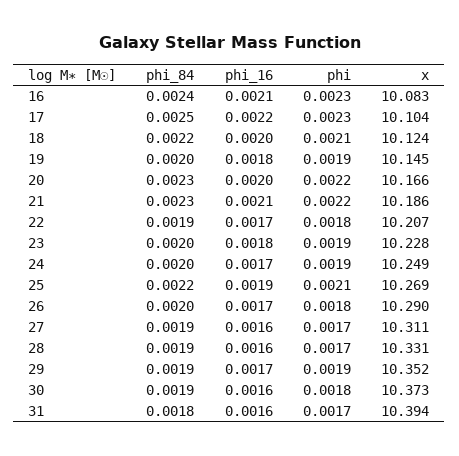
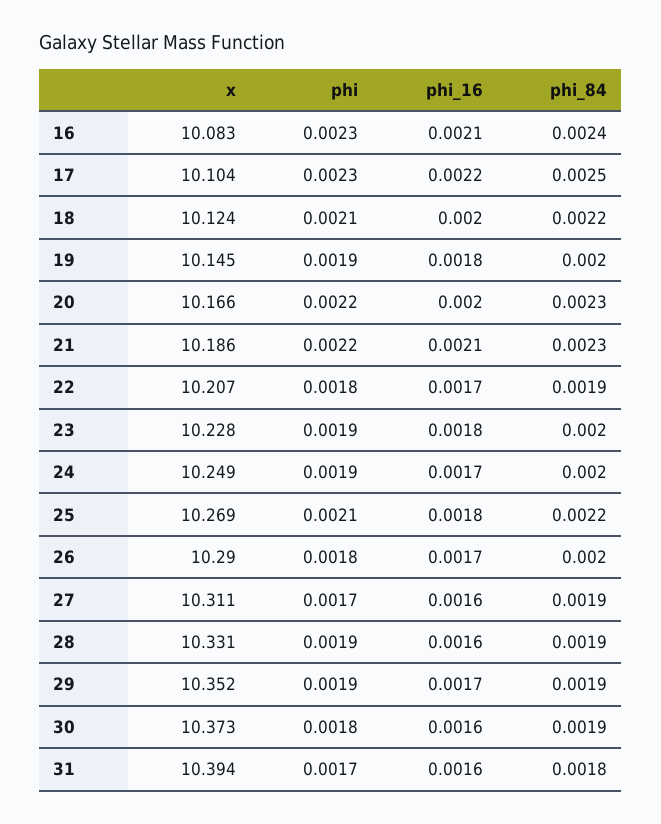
  {
    "phi_84": {
      "16": 0.0024,
      "17": 0.0025,
      "18": 0.0022,
      "19": 0.002,
      "20": 0.0023,
      "21": 0.0023,
      "22": 0.0019,
      "23": 0.002,
      "24": 0.002,
      "25": 0.0022,
      "26": 0.002,
      "27": 0.0019,
      "28": 0.0019,
      "29": 0.0019,
      "30": 0.0019,
      "31": 0.0018
    },
    "phi_16": {
      "16": 0.0021,
      "17": 0.0022,
      "18": 0.002,
      "19": 0.0018,
      "20": 0.002,
      "21": 0.0021,
      "22": 0.0017,
      "23": 0.0018,
      "24": 0.0017,
-     "25": 0.0019,
+     "25": 0.0018,
      "26": 0.0017,
      "27": 0.0016,
      "28": 0.0016,
      "29": 0.0017,
      "30": 0.0016,
      "31": 0.0016
    },
    "phi": {
      "16": 0.0023,
      "17": 0.0023,
      "18": 0.0021,
      "19": 0.0019,
      "20": 0.0022,
      "21": 0.0022,
      "22": 0.0018,
      "23": 0.0019,
      "24": 0.0019,
      "25": 0.0021,
      "26": 0.0018,
      "27": 0.0017,
-     "28": 0.0017,
+     "28": 0.0019,
      "29": 0.0019,
      "30": 0.0018,
      "31": 0.0017
    },
    "x": {
      "16": 10.083,
      "17": 10.104,
      "18": 10.124,
      "19": 10.145,
      "20": 10.166,
      "21": 10.186,
      "22": 10.207,
      "23": 10.228,
      "24": 10.249,
      "25": 10.269,
      "26": 10.29,
      "27": 10.311,
      "28": 10.331,
      "29": 10.352,
      "30": 10.373,
      "31": 10.394
    }
  }

